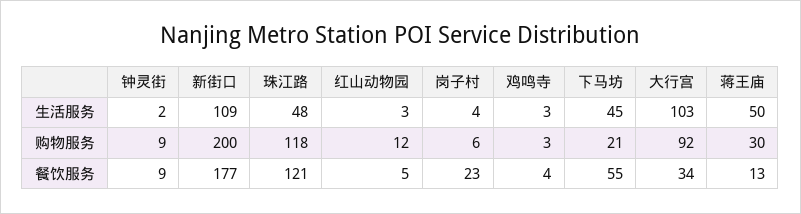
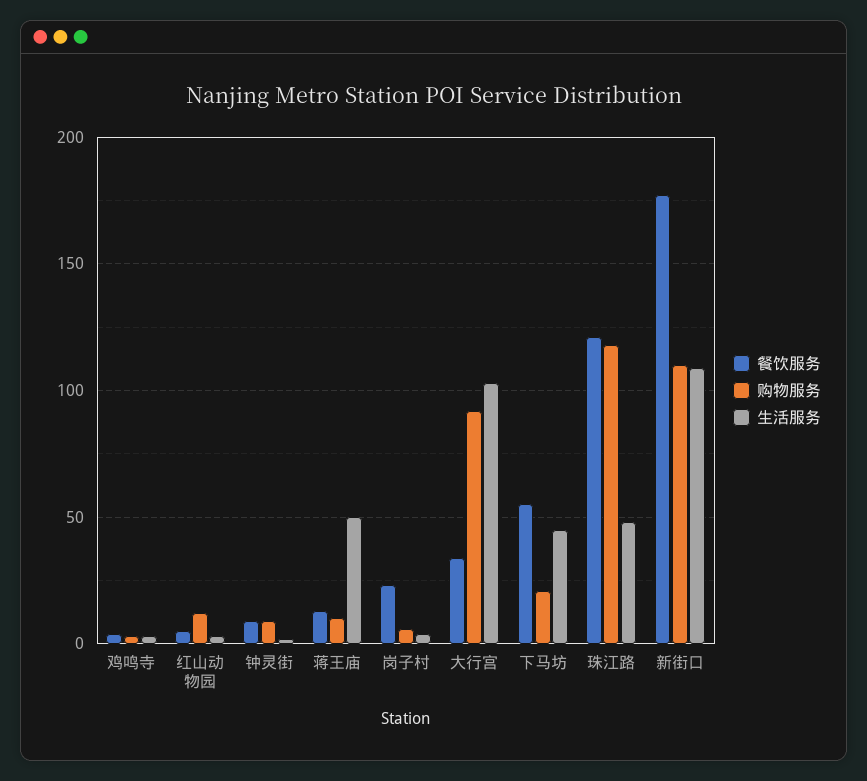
  {
    "生活服务": {
      "钟灵街": 2,
      "新街口": 109,
      "珠江路": 48,
      "红山动物园": 3,
      "岗子村": 4,
      "鸡鸣寺": 3,
      "下马坊": 45,
      "大行宫": 103,
      "蒋王庙": 50
    },
    "购物服务": {
      "钟灵街": 9,
-     "新街口": 200,
+     "新街口": 110,
      "珠江路": 118,
      "红山动物园": 12,
      "岗子村": 6,
      "鸡鸣寺": 3,
      "下马坊": 21,
      "大行宫": 92,
-     "蒋王庙": 30
+     "蒋王庙": 10
    },
    "餐饮服务": {
      "钟灵街": 9,
      "新街口": 177,
      "珠江路": 121,
      "红山动物园": 5,
      "岗子村": 23,
      "鸡鸣寺": 4,
      "下马坊": 55,
      "大行宫": 34,
      "蒋王庙": 13
    }
  }

